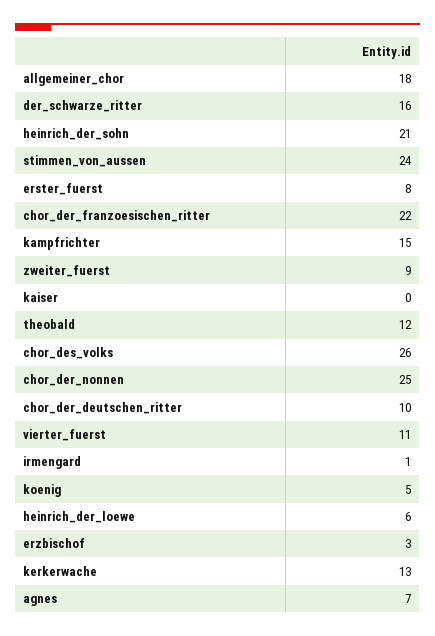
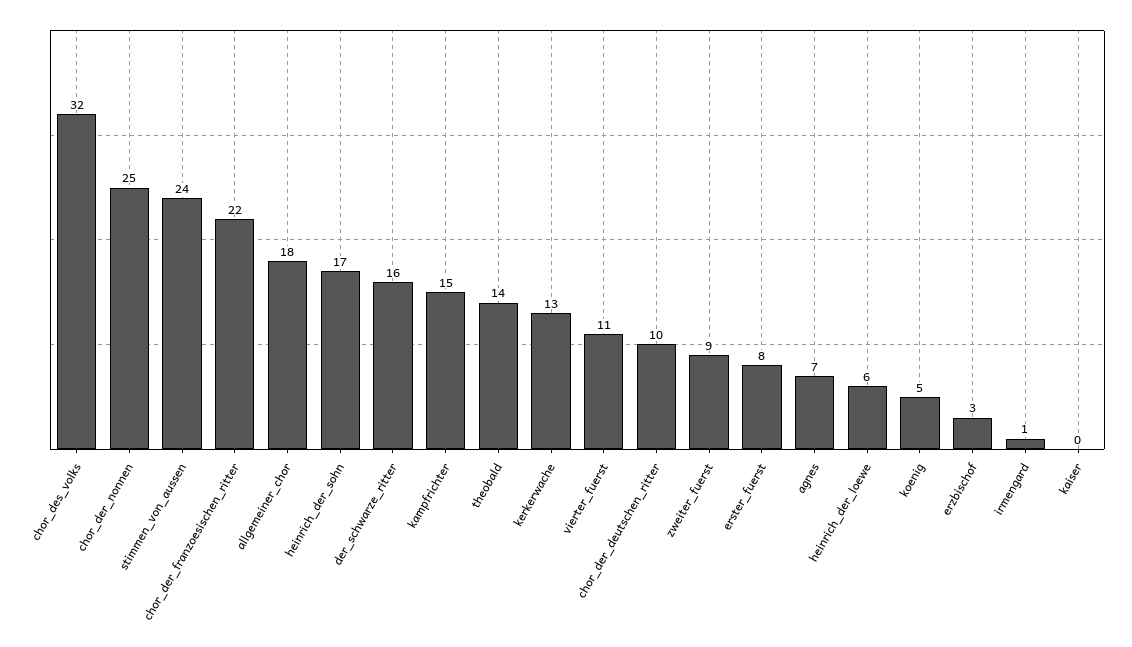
  {
    "allgemeiner_chor": 18,
    "der_schwarze_ritter": 16,
-   "heinrich_der_sohn": 21,
+   "heinrich_der_sohn": 17,
    "stimmen_von_aussen": 24,
    "erster_fuerst": 8,
    "chor_der_franzoesischen_ritter": 22,
    "kampfrichter": 15,
    "zweiter_fuerst": 9,
    "kaiser": 0,
-   "theobald": 12,
+   "theobald": 14,
-   "chor_des_volks": 26,
+   "chor_des_volks": 32,
    "chor_der_nonnen": 25,
    "chor_der_deutschen_ritter": 10,
    "vierter_fuerst": 11,
    "irmengard": 1,
    "koenig": 5,
    "heinrich_der_loewe": 6,
    "erzbischof": 3,
    "kerkerwache": 13,
    "agnes": 7
  }

